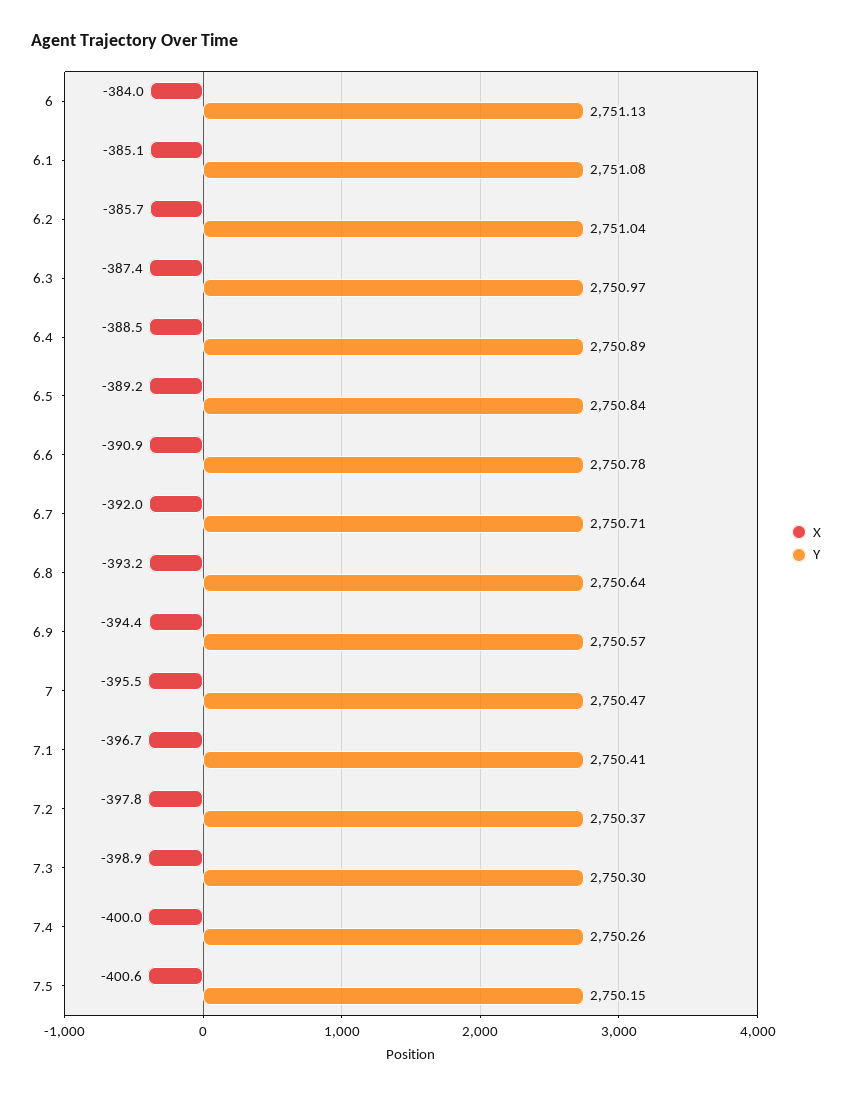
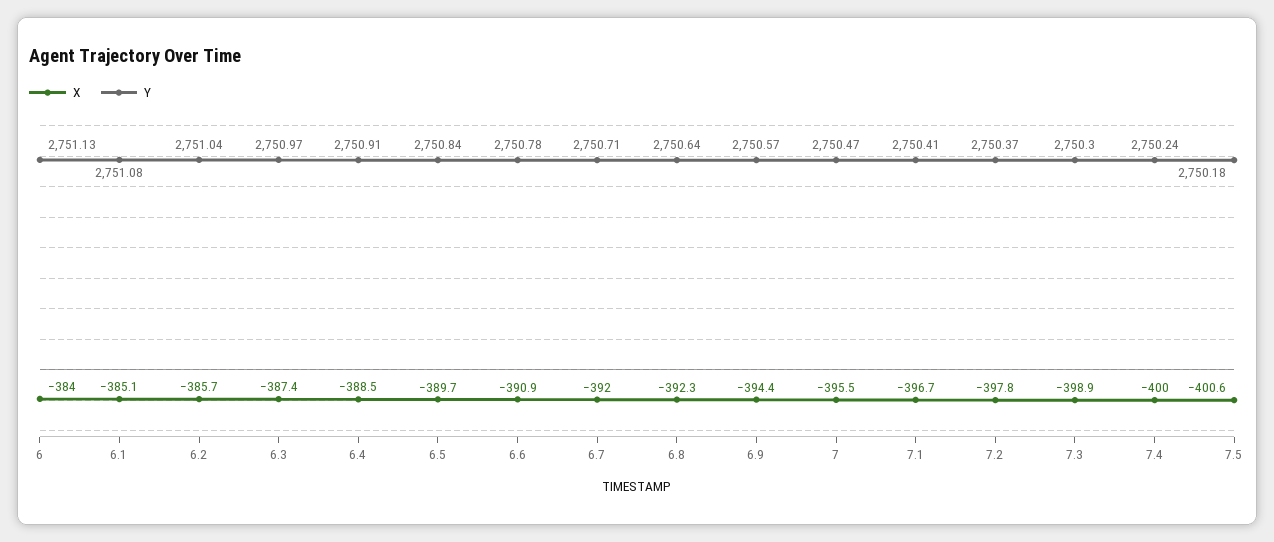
  {
    "X": {
      "6": -384,
      "6.1": -385.1,
      "6.2": -385.7,
      "6.3": -387.4,
      "6.4": -388.5,
-     "6.5": -389.2,
+     "6.5": -389.7,
      "6.6": -390.9,
      "6.7": -392,
-     "6.8": -393.2,
+     "6.8": -392.3,
      "6.9": -394.4,
      "7": -395.5,
      "7.1": -396.7,
      "7.2": -397.8,
      "7.3": -398.9,
      "7.4": -400,
      "7.5": -400.6
    },
    "Y": {
      "6": 2751.13,
      "6.1": 2751.08,
      "6.2": 2751.04,
      "6.3": 2750.97,
-     "6.4": 2750.89,
+     "6.4": 2750.91,
      "6.5": 2750.84,
      "6.6": 2750.78,
      "6.7": 2750.71,
      "6.8": 2750.64,
      "6.9": 2750.57,
      "7": 2750.47,
      "7.1": 2750.41,
      "7.2": 2750.37,
      "7.3": 2750.3,
-     "7.4": 2750.26,
+     "7.4": 2750.24,
-     "7.5": 2750.15
+     "7.5": 2750.18
    }
  }

